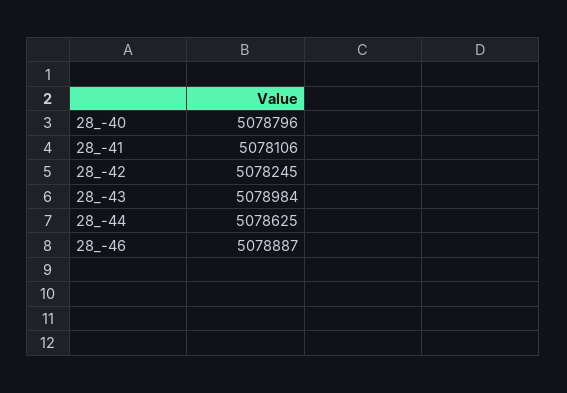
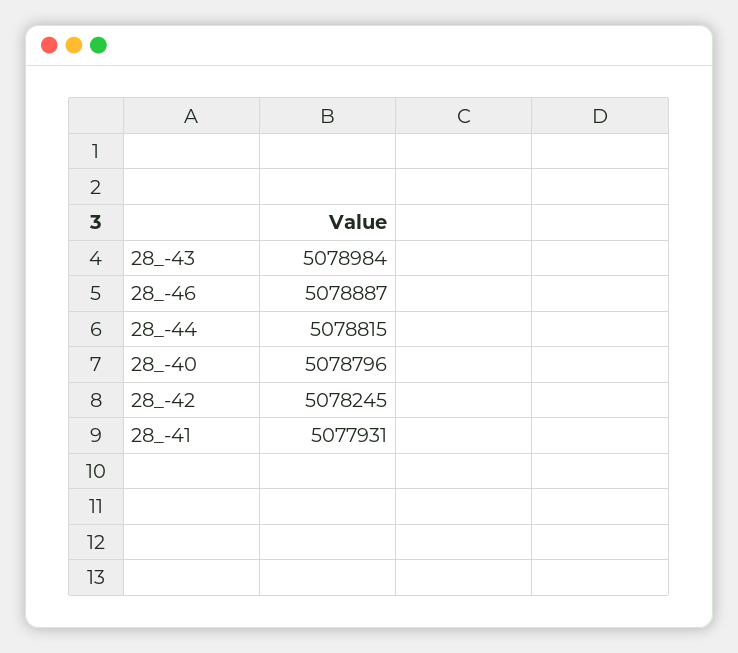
  {
    "28_-40": 5078796,
-   "28_-41": 5078106,
+   "28_-41": 5077931,
    "28_-42": 5078245,
    "28_-43": 5078984,
-   "28_-44": 5078625,
+   "28_-44": 5078815,
    "28_-46": 5078887
  }

